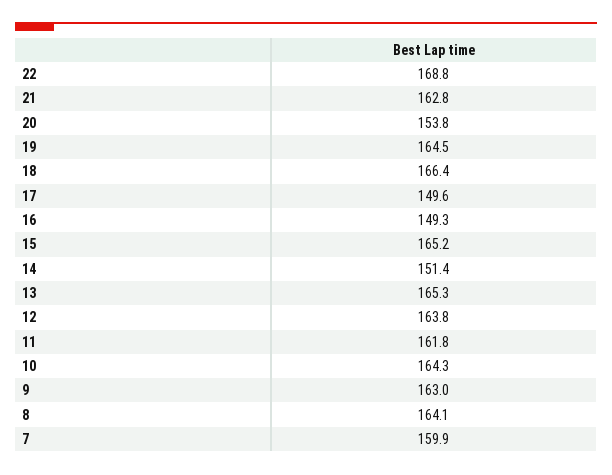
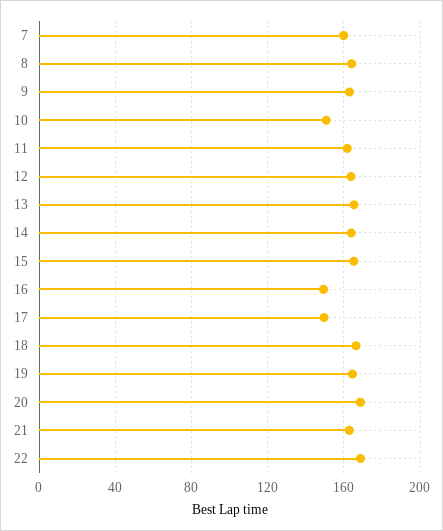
  {
    "22": 168.8,
    "21": 162.8,
-   "20": 153.8,
+   "20": 170,
    "19": 164.5,
    "18": 166.4,
    "17": 149.6,
    "16": 149.3,
    "15": 165.2,
-   "14": 151.4,
+   "14": 165,
    "13": 165.3,
    "12": 163.8,
    "11": 161.8,
-   "10": 164.3,
+   "10": 150,
    "9": 163,
    "8": 164.1,
    "7": 159.9
  }

